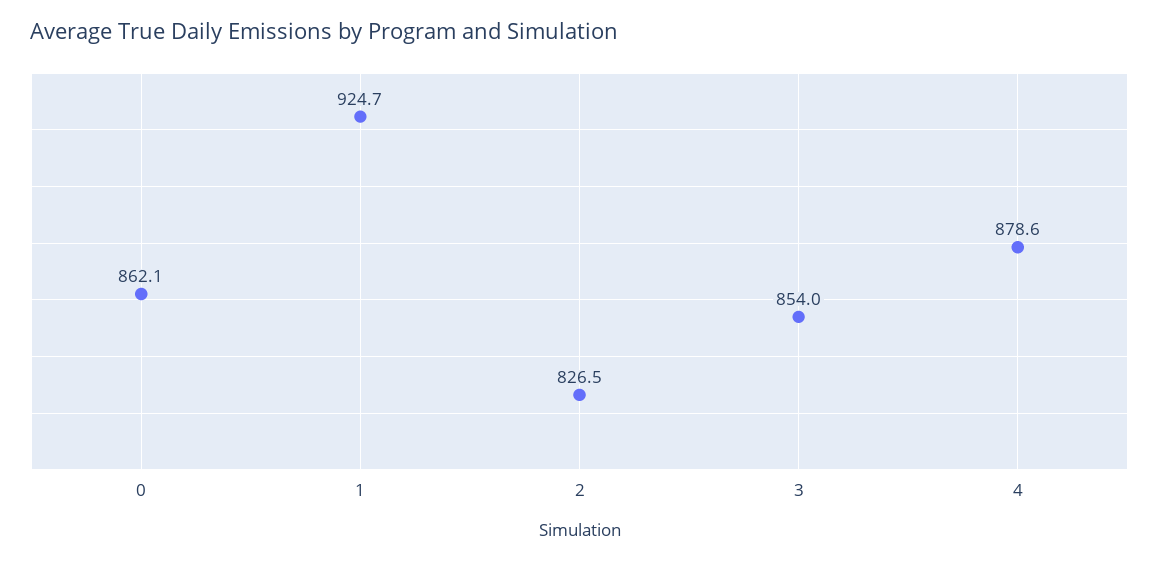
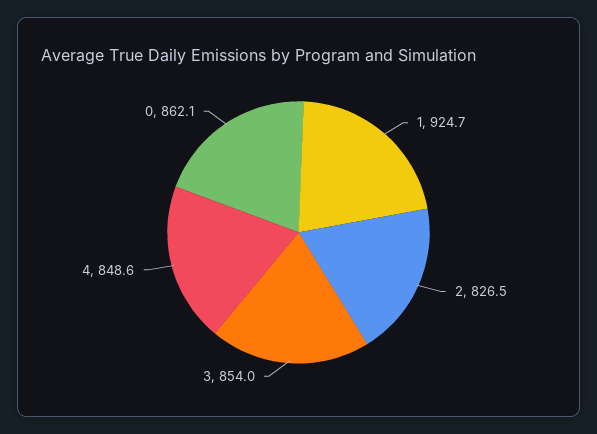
  {
    "0": 862.1,
    "1": 924.7,
    "2": 826.5,
    "3": 854,
-   "4": 878.6
+   "4": 848.6
  }

